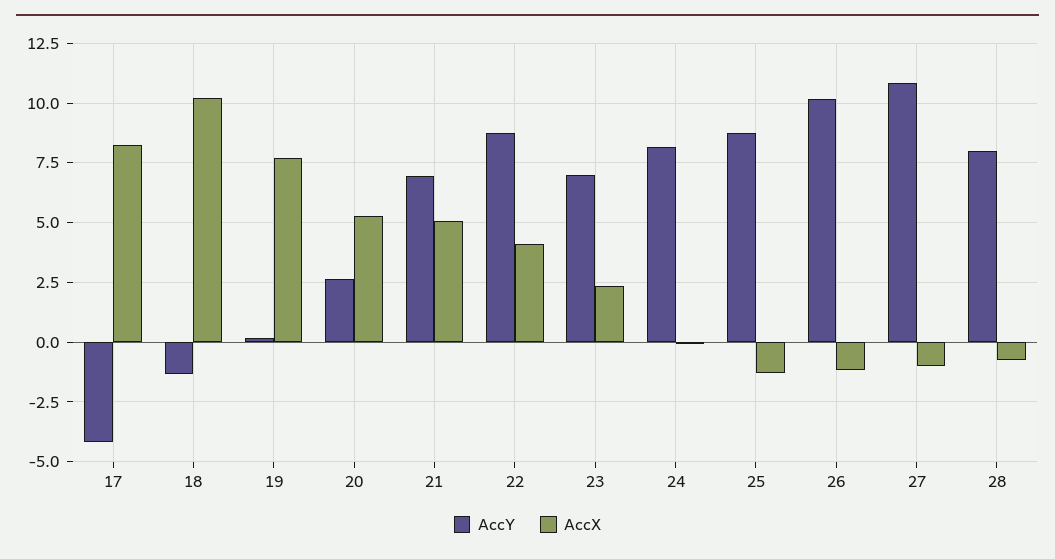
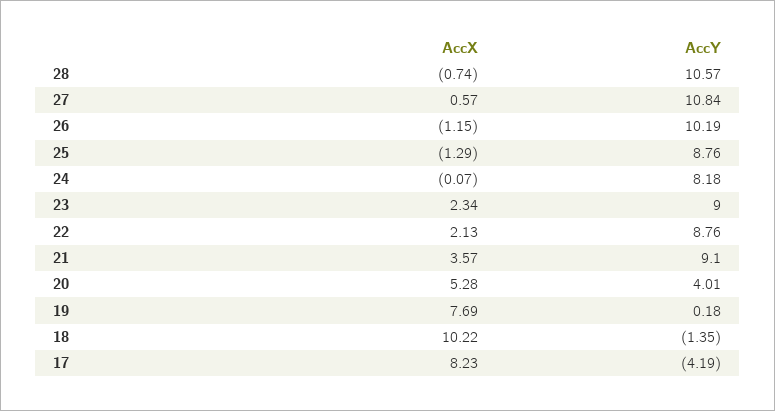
  {
    "AccY": {
      "17": -4.19,
      "18": -1.35,
      "19": 0.18,
-     "20": 2.5,
+     "20": 4.01,
-     "21": 7,
+     "21": 9.1,
      "22": 8.76,
-     "23": 7,
+     "23": 9,
      "24": 8.18,
      "25": 8.76,
      "26": 10.19,
      "27": 10.84,
-     "28": 8
+     "28": 10.57
    },
    "AccX": {
      "17": 8.23,
      "18": 10.22,
      "19": 7.69,
      "20": 5.28,
-     "21": 5,
+     "21": 3.57,
-     "22": 4,
+     "22": 2.13,
      "23": 2.34,
      "24": -0.07,
      "25": -1.29,
      "26": -1.15,
-     "27": -1,
+     "27": 0.57,
      "28": -0.74
    }
  }

